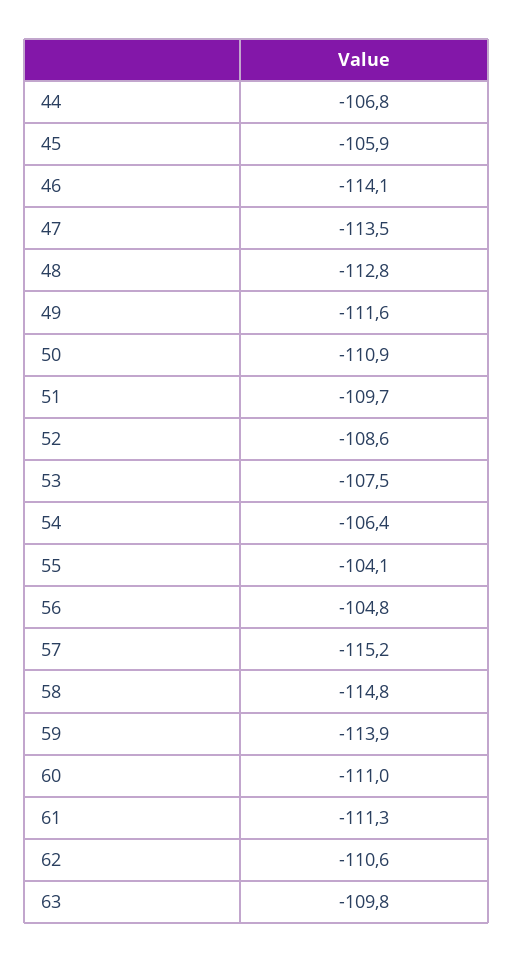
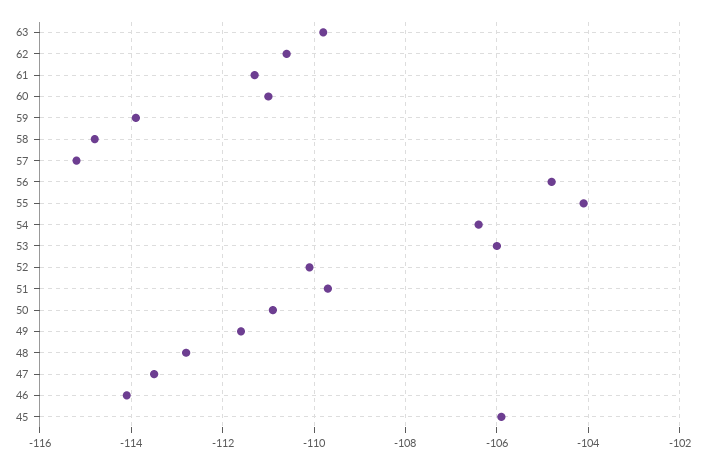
  {
-   "44": -106.8,
    "45": -105.9,
    "46": -114.1,
    "47": -113.5,
    "48": -112.8,
    "49": -111.6,
    "50": -110.9,
    "51": -109.7,
-   "52": -108.6,
+   "52": -110,
-   "53": -107.5,
+   "53": -106,
    "54": -106.4,
    "55": -104.1,
    "56": -104.8,
    "57": -115.2,
    "58": -114.8,
    "59": -113.9,
    "60": -111,
    "61": -111.3,
    "62": -110.6,
    "63": -109.8
  }

